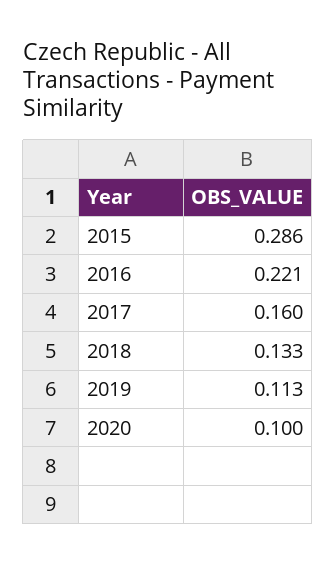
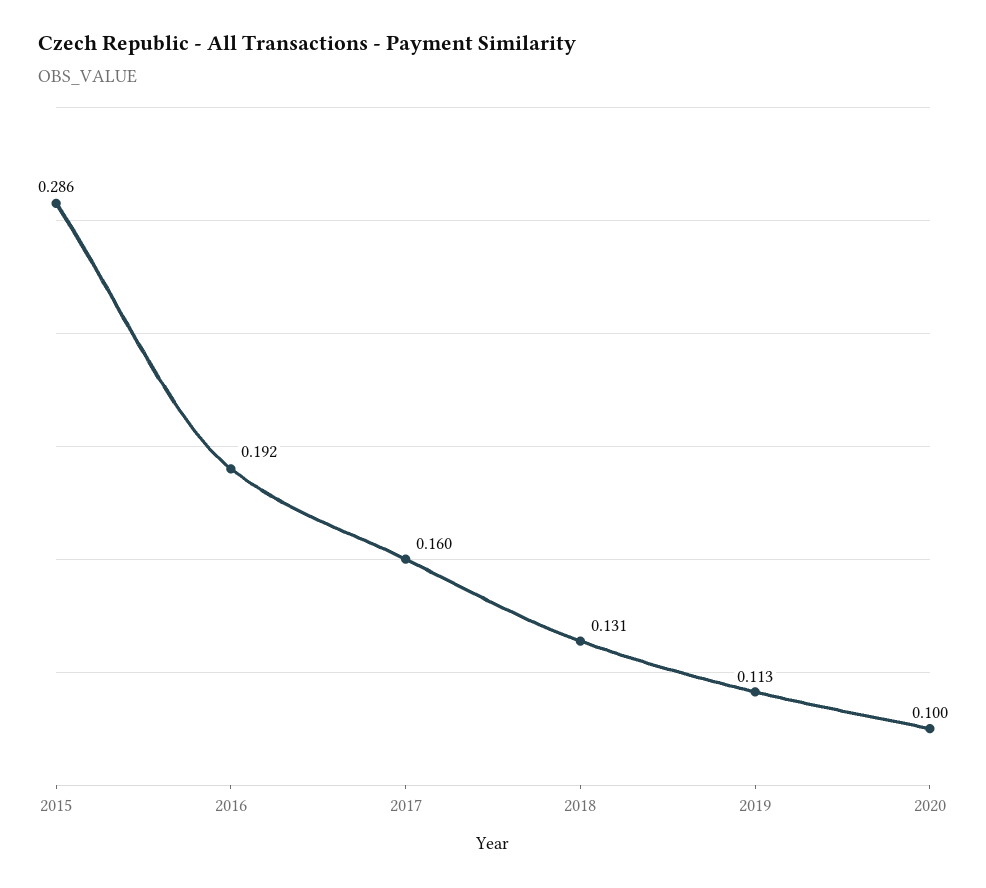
  {
    "2015": 0.286,
-   "2016": 0.221,
+   "2016": 0.192,
    "2017": 0.16,
-   "2018": 0.133,
+   "2018": 0.131,
    "2019": 0.113,
    "2020": 0.1
  }

